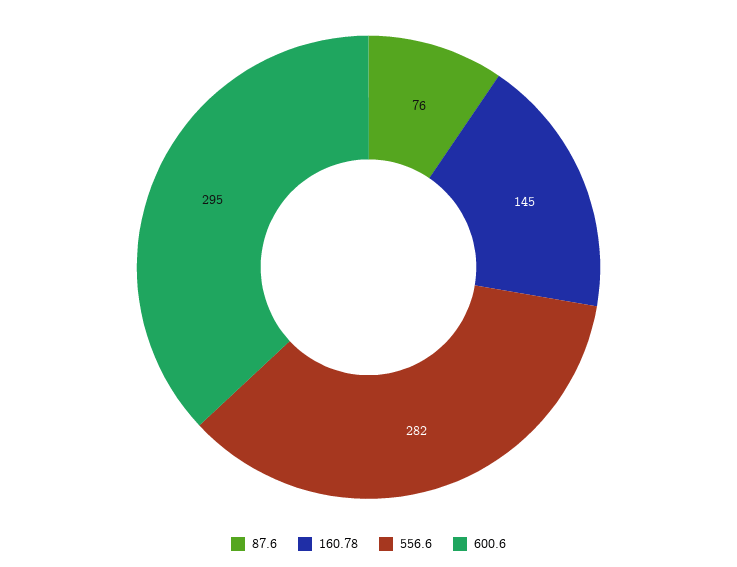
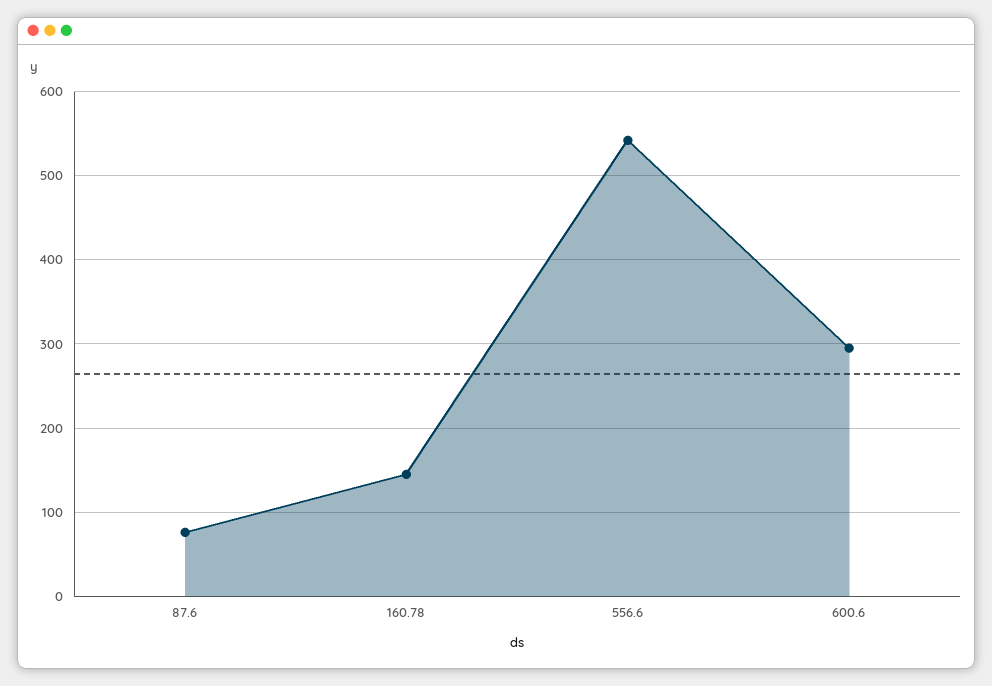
  {
    "87.6": 76,
    "160.78": 145,
-   "556.6": 282,
+   "556.6": 540,
    "600.6": 295
  }

